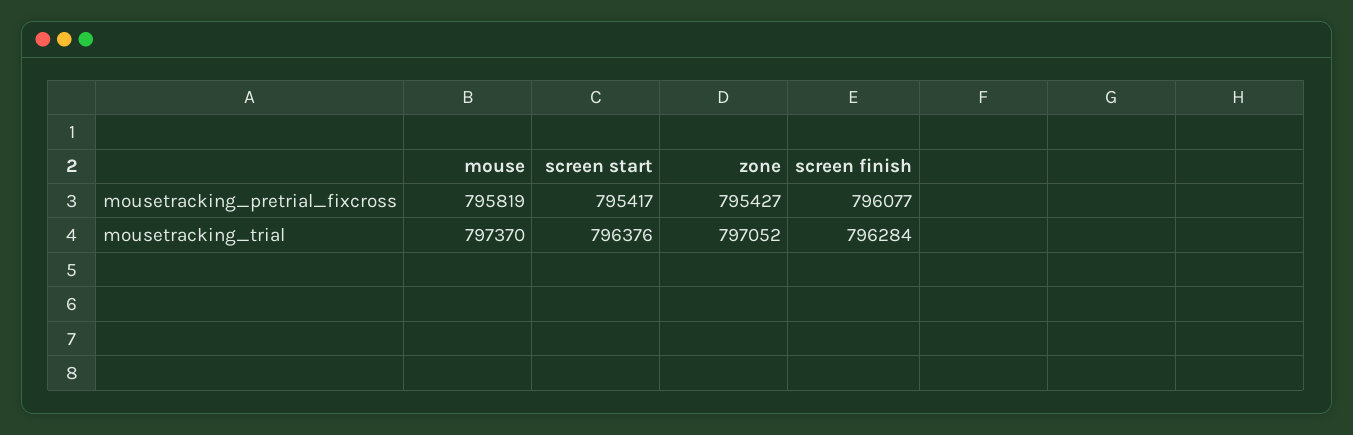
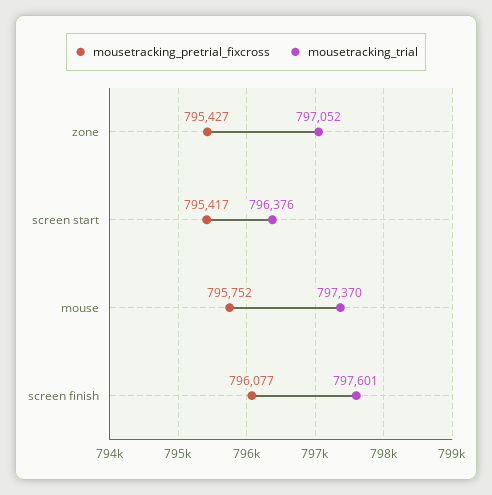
  {
    "mousetracking_pretrial_fixcross": {
-     "mouse": 795819,
+     "mouse": 795752,
      "screen start": 795417,
      "zone": 795427,
      "screen finish": 796077
    },
    "mousetracking_trial": {
      "mouse": 797370,
      "screen start": 796376,
      "zone": 797052,
-     "screen finish": 796284
+     "screen finish": 797601
    }
  }

